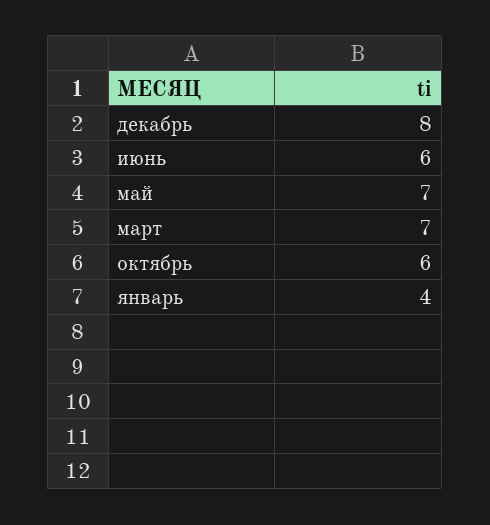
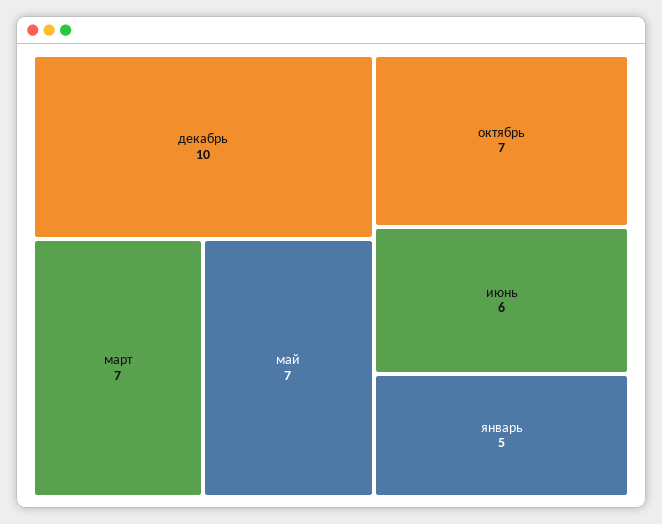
  {
-   "декабрь": 8,
+   "декабрь": 10,
    "июнь": 6,
    "май": 7,
    "март": 7,
-   "октябрь": 6,
+   "октябрь": 7,
-   "январь": 4
+   "январь": 5
  }

